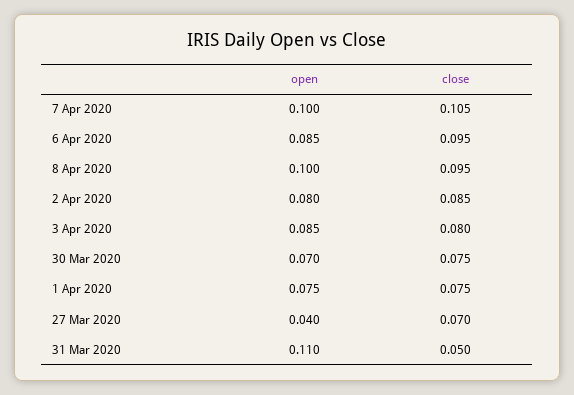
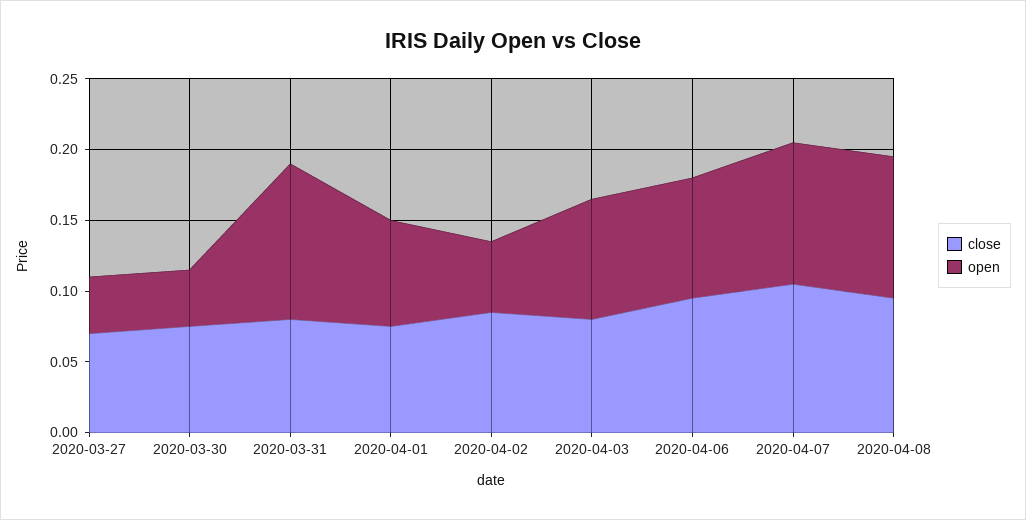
  {
    "open": {
      "7 Apr 2020": 0.1,
      "6 Apr 2020": 0.085,
      "8 Apr 2020": 0.1,
-     "2 Apr 2020": 0.08,
+     "2 Apr 2020": 0.05,
      "3 Apr 2020": 0.085,
-     "30 Mar 2020": 0.07,
+     "30 Mar 2020": 0.04,
      "1 Apr 2020": 0.075,
      "27 Mar 2020": 0.04,
      "31 Mar 2020": 0.11
    },
    "close": {
      "7 Apr 2020": 0.105,
      "6 Apr 2020": 0.095,
      "8 Apr 2020": 0.095,
      "2 Apr 2020": 0.085,
      "3 Apr 2020": 0.08,
      "30 Mar 2020": 0.075,
      "1 Apr 2020": 0.075,
      "27 Mar 2020": 0.07,
-     "31 Mar 2020": 0.05
+     "31 Mar 2020": 0.08
    }
  }

